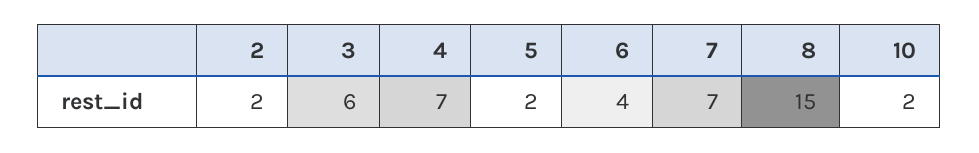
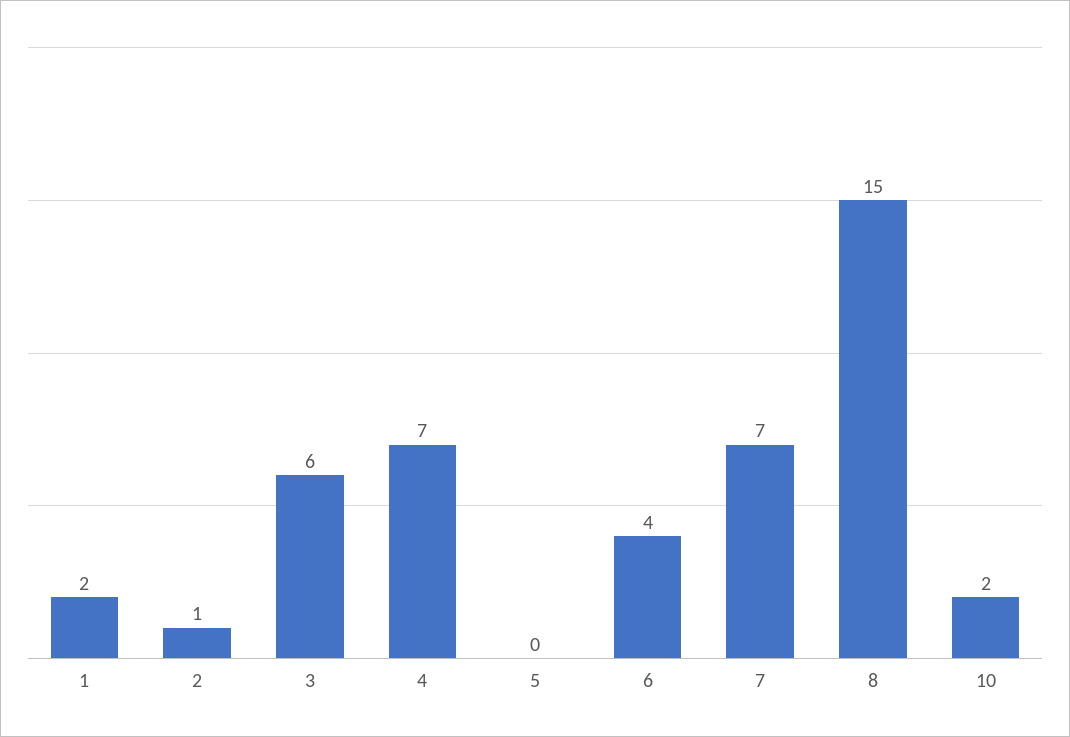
  {
-   "2": 2,
+   "2": 1,
    "3": 6,
    "4": 7,
-   "5": 2,
+   "5": 0,
    "6": 4,
    "7": 7,
    "8": 15,
-   "10": 2
+   "10": 2,
+   "1": 2
  }

